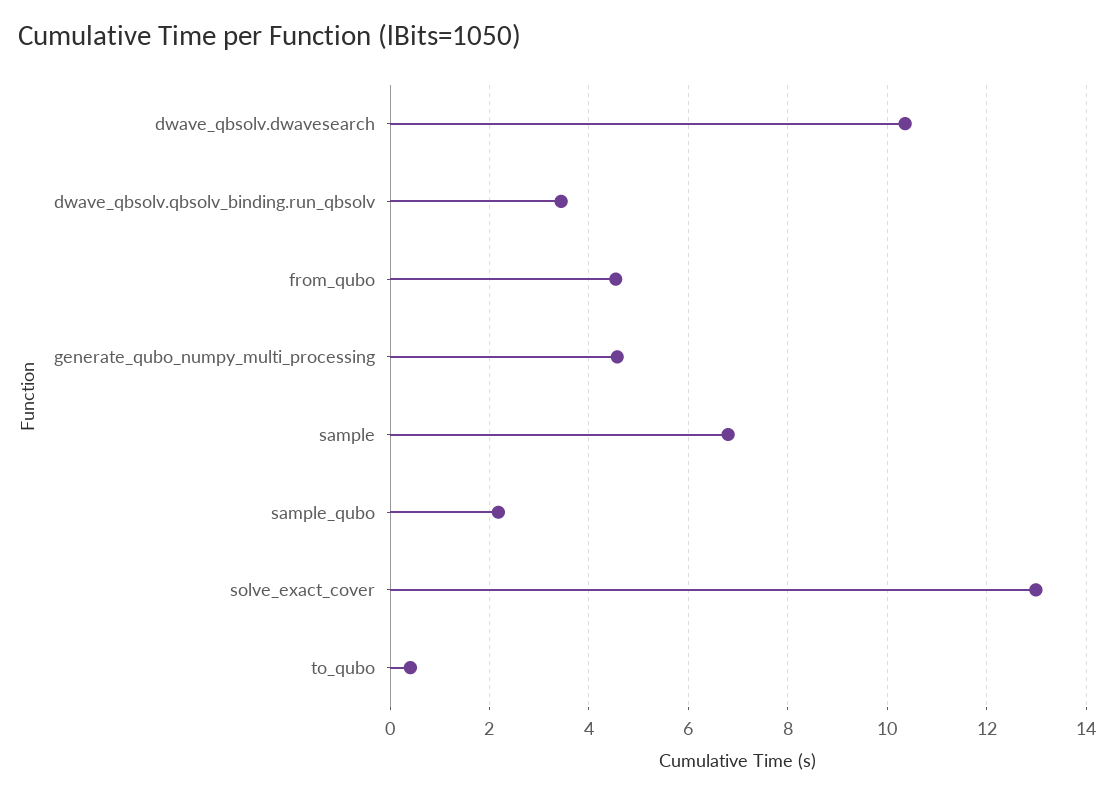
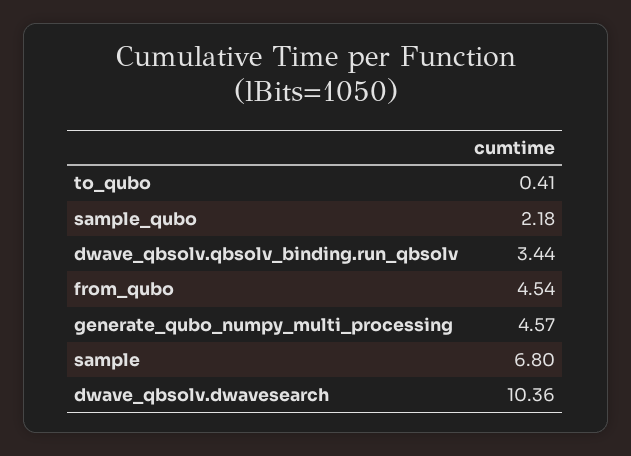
  {
    "dwave_qbsolv.dwavesearch": 10.36,
    "dwave_qbsolv.qbsolv_binding.run_qbsolv": 3.44,
    "from_qubo": 4.54,
    "generate_qubo_numpy_multi_processing": 4.57,
    "sample": 6.8,
    "sample_qubo": 2.18,
-   "solve_exact_cover": 13,
    "to_qubo": 0.41
  }

